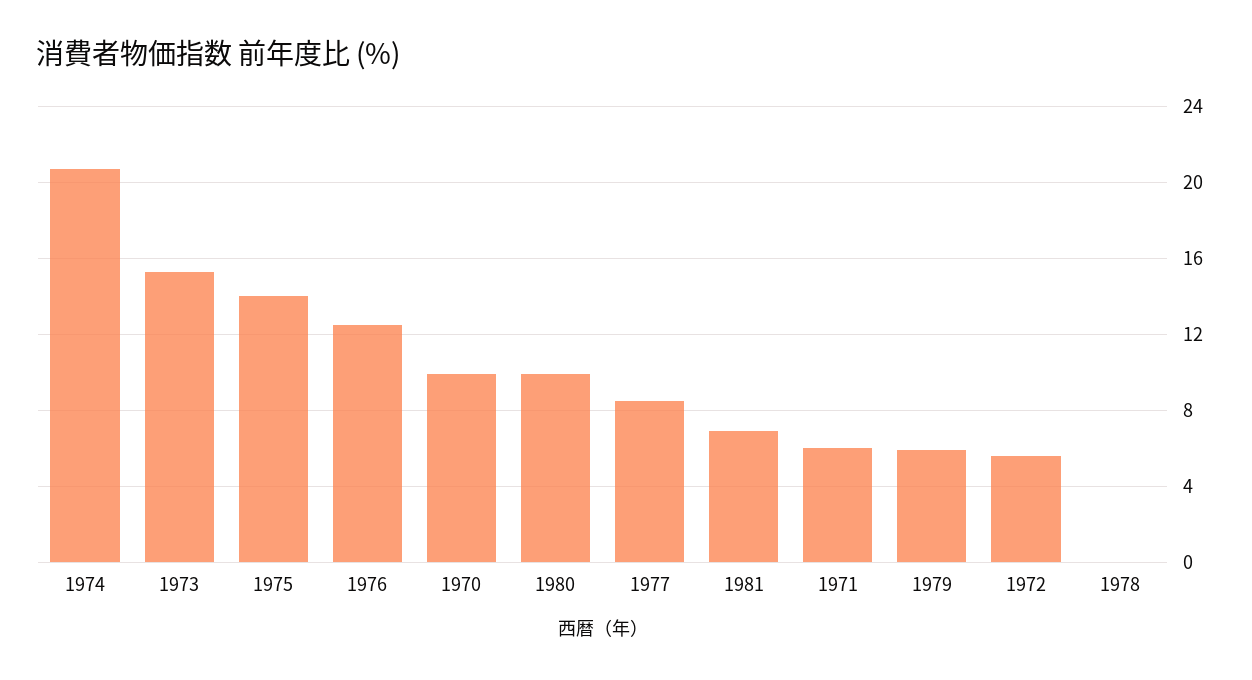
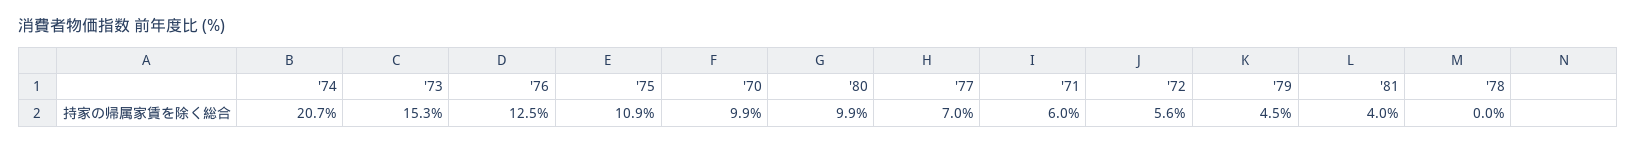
  {
    "1974": 20.7,
    "1973": 15.3,
-   "1975": 14,
+   "1975": 10.9,
    "1976": 12.5,
    "1970": 9.9,
    "1980": 9.9,
-   "1977": 8.5,
+   "1977": 7,
-   "1981": 7,
+   "1981": 4,
    "1971": 6,
-   "1979": 6,
+   "1979": 4.5,
    "1972": 5.6,
    "1978": 0
  }

